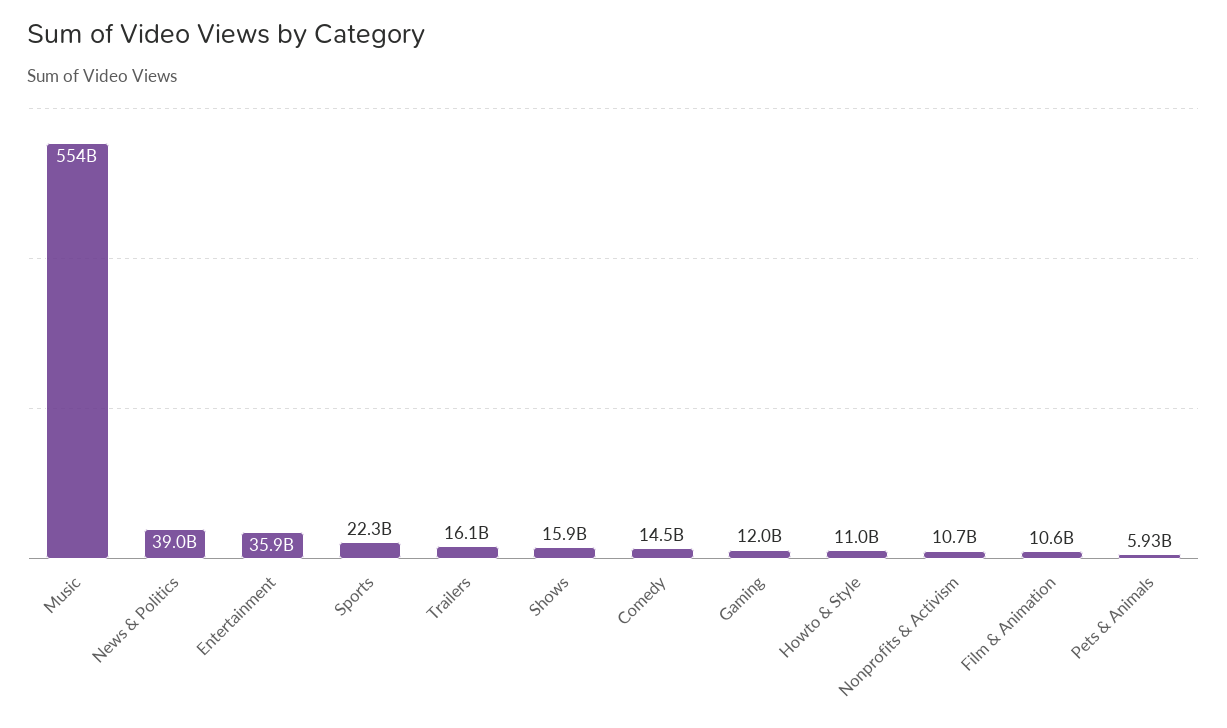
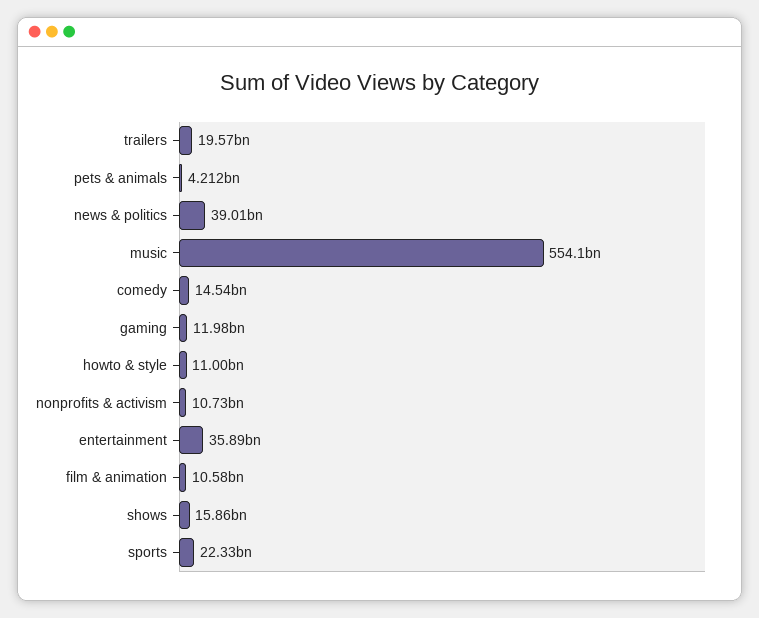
  {
    "Music": 554100000000,
    "News & Politics": 39010000000,
    "Entertainment": 35890000000,
    "Sports": 22330000000,
-   "Trailers": 16100000000,
+   "Trailers": 19570000000,
    "Shows": 15860000000,
    "Comedy": 14540000000,
    "Gaming": 11980000000,
    "Howto & Style": 11000000000,
    "Nonprofits & Activism": 10730000000,
    "Film & Animation": 10580000000,
-   "Pets & Animals": 5930000000
+   "Pets & Animals": 4212000000
  }

